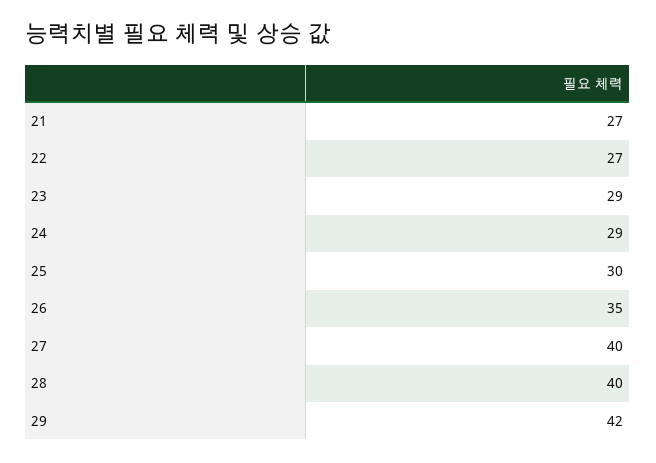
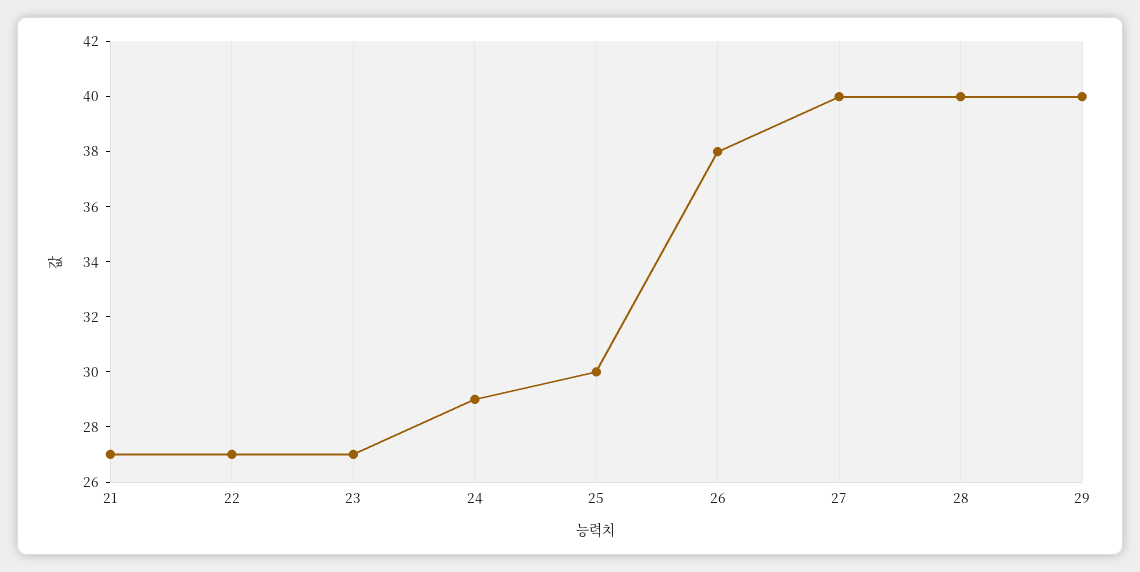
  {
    "21": 27,
    "22": 27,
-   "23": 29,
+   "23": 27,
    "24": 29,
    "25": 30,
-   "26": 35,
+   "26": 38,
    "27": 40,
    "28": 40,
-   "29": 42
+   "29": 40
  }

